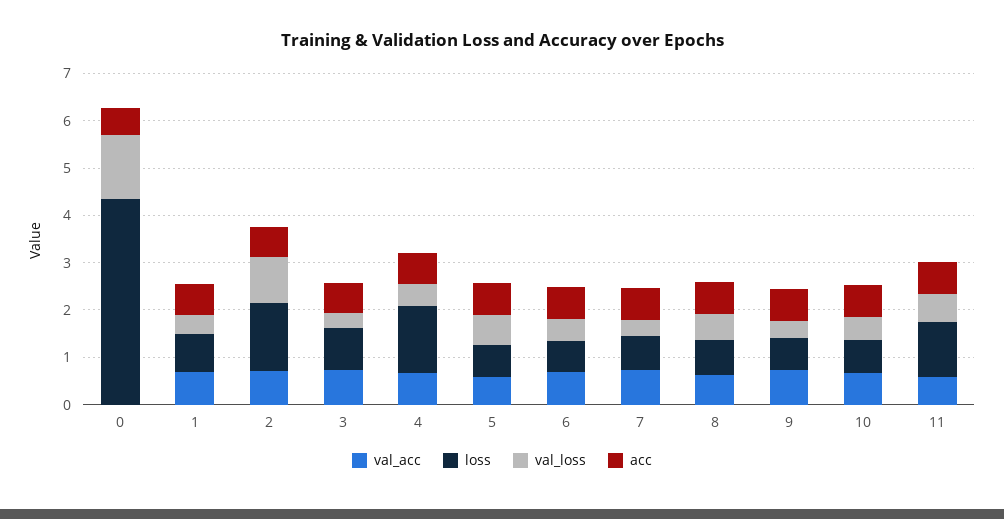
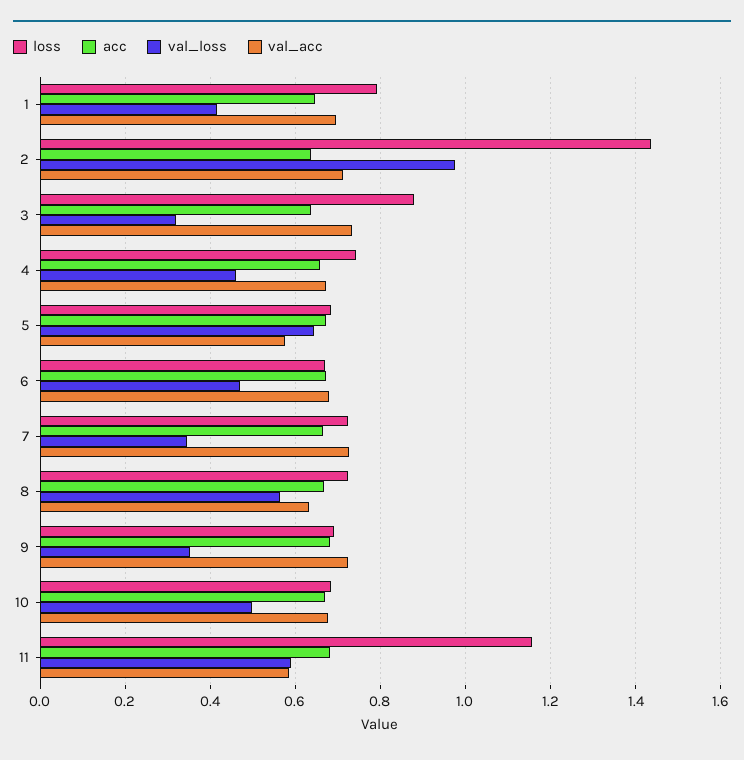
  {
    "val_acc": {
-     "0": 0,
      "1": 0.7,
      "2": 0.72,
      "3": 0.74,
      "4": 0.68,
      "5": 0.58,
      "6": 0.68,
      "7": 0.72,
      "8": 0.64,
      "9": 0.72,
      "10": 0.68,
      "11": 0.58
    },
    "loss": {
-     "0": 4.4,
      "1": 0.8,
      "2": 1.44,
      "3": 0.88,
-     "4": 1.4,
+     "4": 0.74,
      "5": 0.68,
      "6": 0.66,
      "7": 0.72,
      "8": 0.72,
      "9": 0.7,
      "10": 0.68,
      "11": 1.16
    },
    "val_loss": {
-     "0": 1.4,
      "1": 0.42,
      "2": 0.98,
      "3": 0.32,
      "4": 0.46,
      "5": 0.64,
      "6": 0.48,
      "7": 0.34,
      "8": 0.56,
      "9": 0.36,
      "10": 0.5,
      "11": 0.6
    },
    "acc": {
-     "0": 0.6,
      "1": 0.64,
      "2": 0.64,
      "3": 0.64,
      "4": 0.66,
      "5": 0.68,
      "6": 0.68,
      "7": 0.66,
      "8": 0.66,
      "9": 0.68,
      "10": 0.68,
      "11": 0.68
    }
  }

